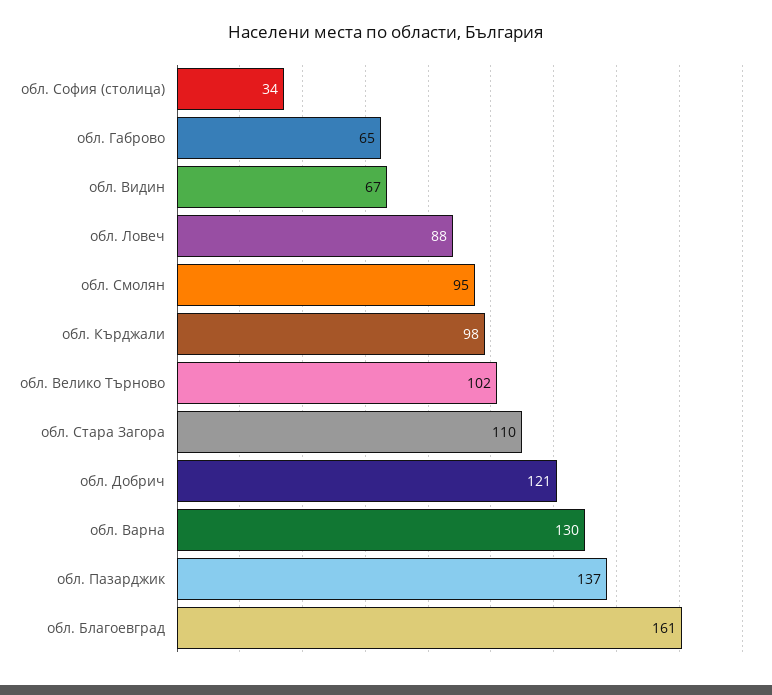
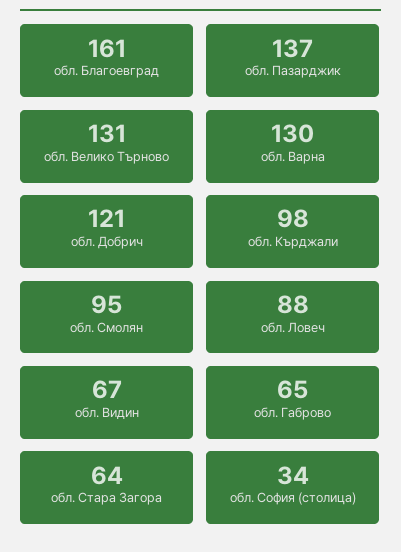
  {
    "обл. София (столица)": 34,
    "обл. Габрово": 65,
    "обл. Видин": 67,
    "обл. Ловеч": 88,
    "обл. Смолян": 95,
    "обл. Кърджали": 98,
-   "обл. Велико Търново": 102,
+   "обл. Велико Търново": 131,
-   "обл. Стара Загора": 110,
+   "обл. Стара Загора": 64,
    "обл. Добрич": 121,
    "обл. Варна": 130,
    "обл. Пазарджик": 137,
    "обл. Благоевград": 161
  }

